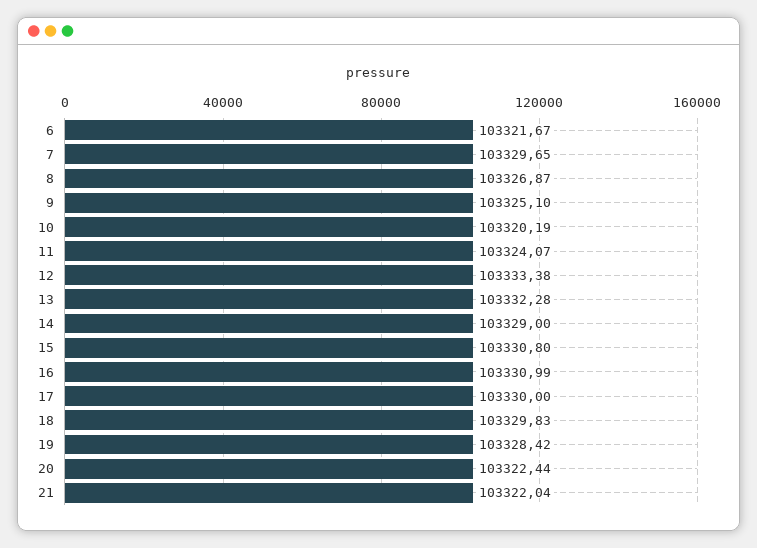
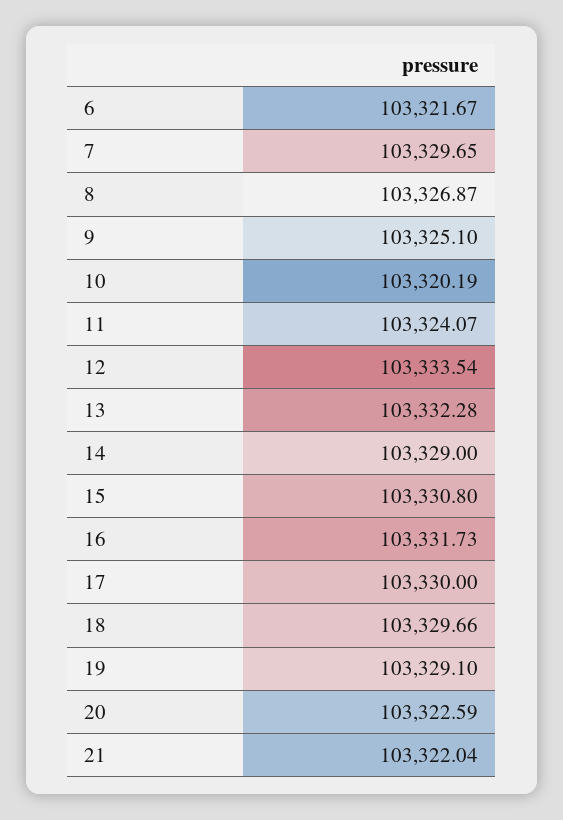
  {
    "6": 103321.67,
    "7": 103329.65,
    "8": 103326.87,
    "9": 103325.1,
    "10": 103320.19,
    "11": 103324.07,
-   "12": 103333.38,
+   "12": 103333.54,
    "13": 103332.28,
    "14": 103329,
    "15": 103330.8,
-   "16": 103330.99,
+   "16": 103331.73,
    "17": 103330,
-   "18": 103329.83,
+   "18": 103329.66,
-   "19": 103328.42,
+   "19": 103329.1,
-   "20": 103322.44,
+   "20": 103322.59,
    "21": 103322.04
  }

